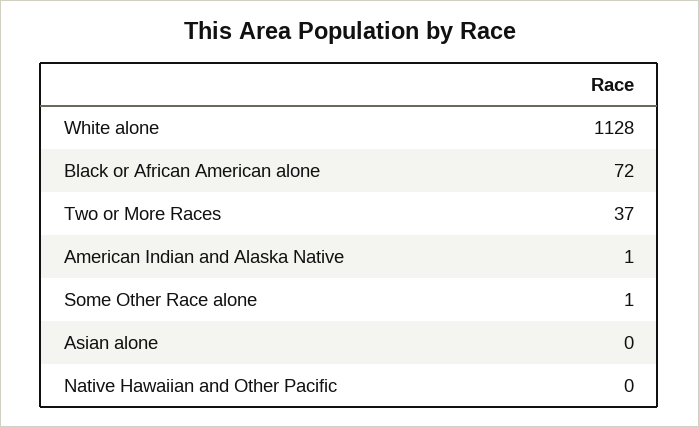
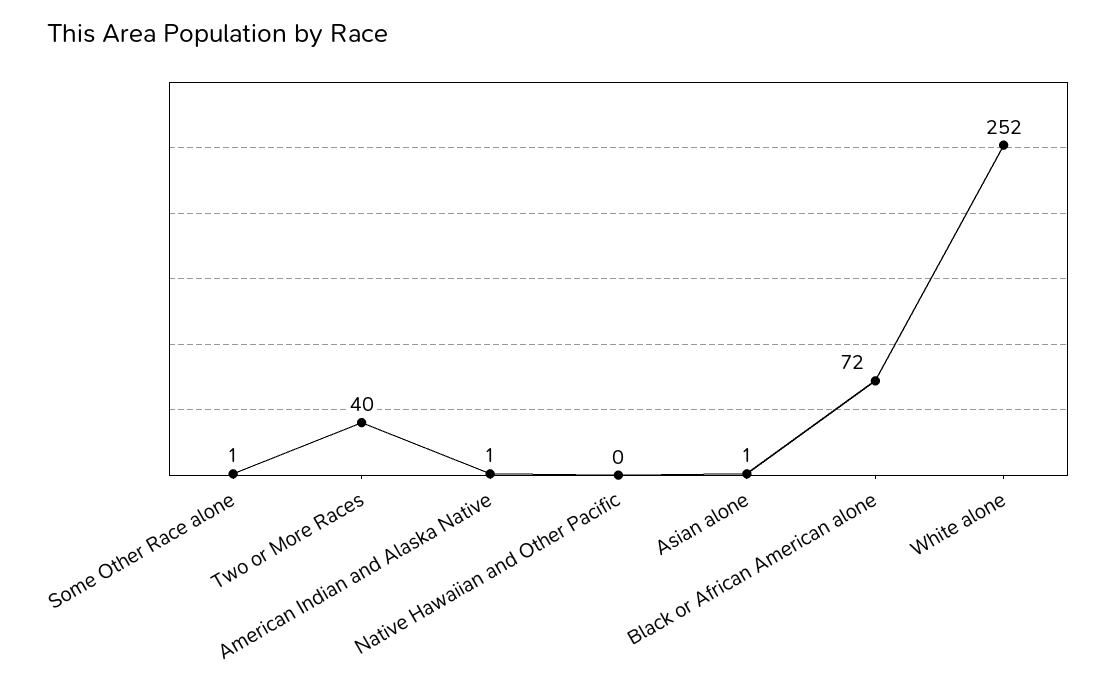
  {
-   "White alone": 1128,
+   "White alone": 252,
    "Black or African American alone": 72,
-   "Two or More Races": 37,
+   "Two or More Races": 40,
    "American Indian and Alaska Native": 1,
    "Some Other Race alone": 1,
-   "Asian alone": 0,
+   "Asian alone": 1,
    "Native Hawaiian and Other Pacific": 0
  }

